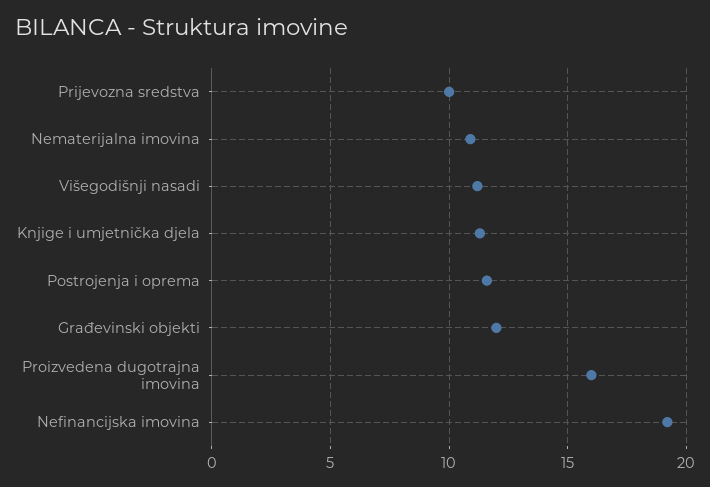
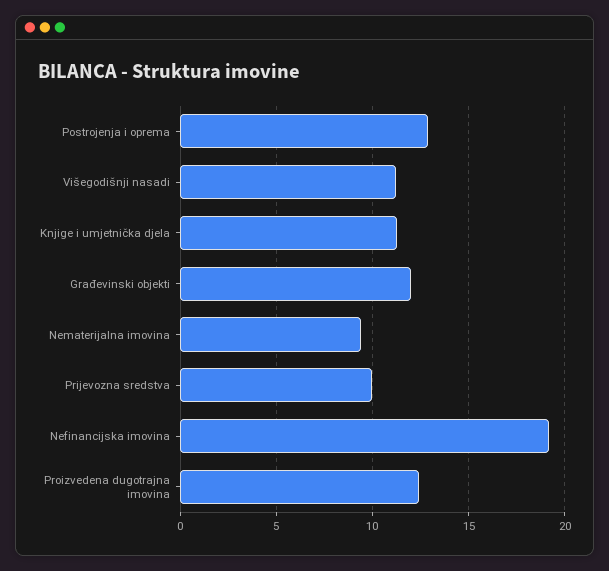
  {
    "Prijevozna sredstva": 10,
-   "Nematerijalna imovina": 11,
+   "Nematerijalna imovina": 9.5,
    "Višegodišnji nasadi": 11,
    "Knjige i umjetnička djela": 11.5,
-   "Postrojenja i oprema": 11.5,
+   "Postrojenja i oprema": 13,
    "Građevinski objekti": 12,
-   "Proizvedena dugotrajna imovina": 16,
+   "Proizvedena dugotrajna imovina": 12.5,
    "Nefinancijska imovina": 19
  }

